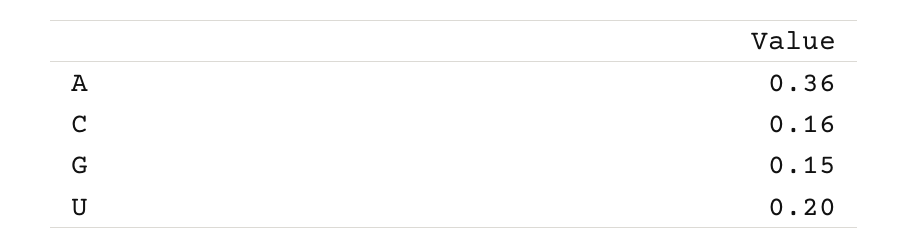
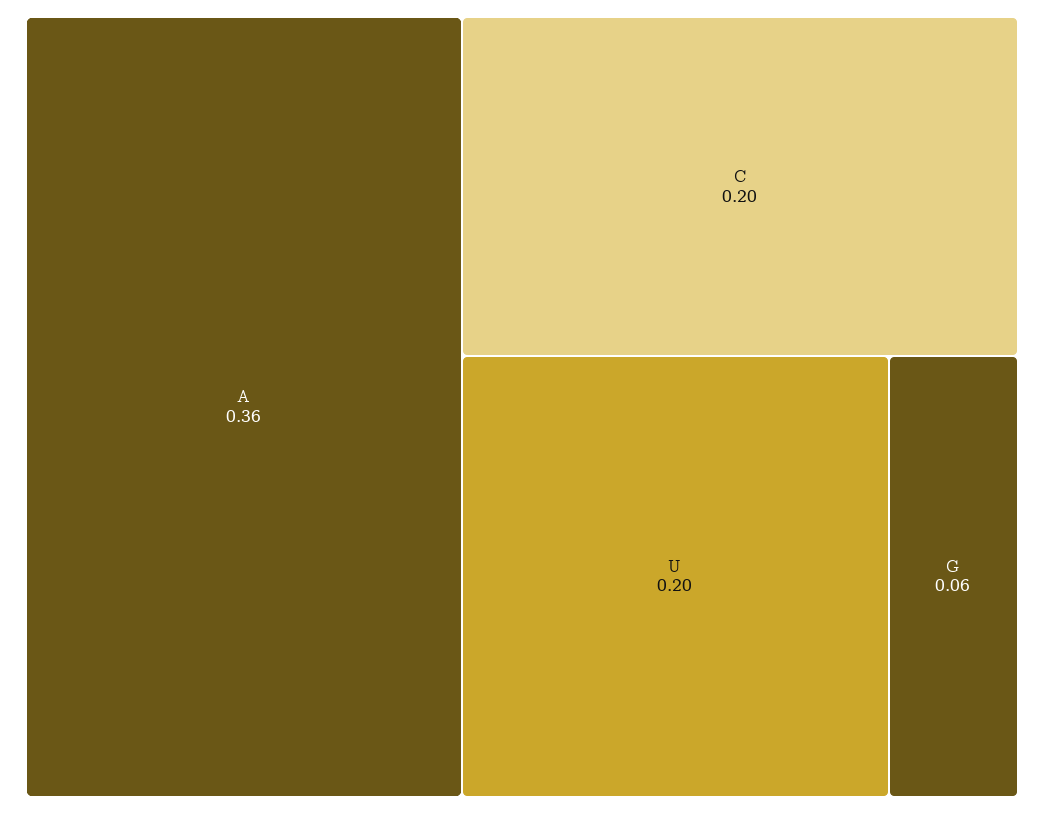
  {
    "A": 0.36,
-   "C": 0.16,
+   "C": 0.2,
-   "G": 0.15,
+   "G": 0.06,
    "U": 0.2
  }

